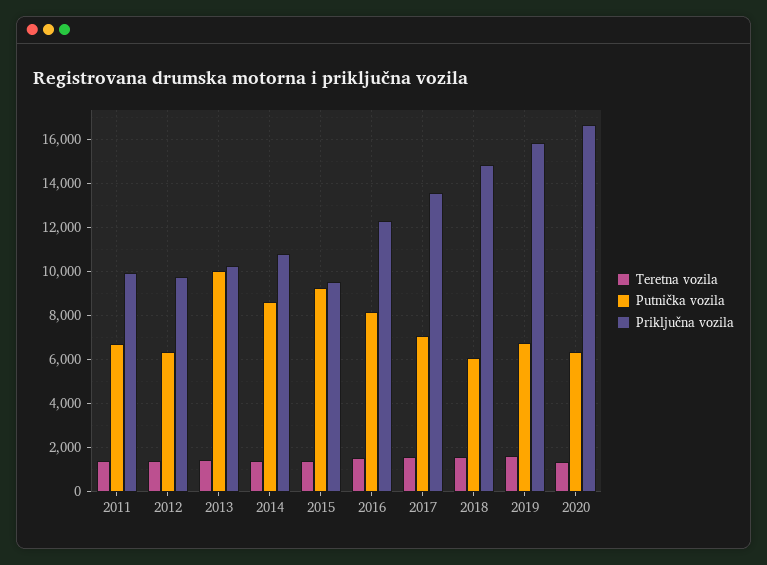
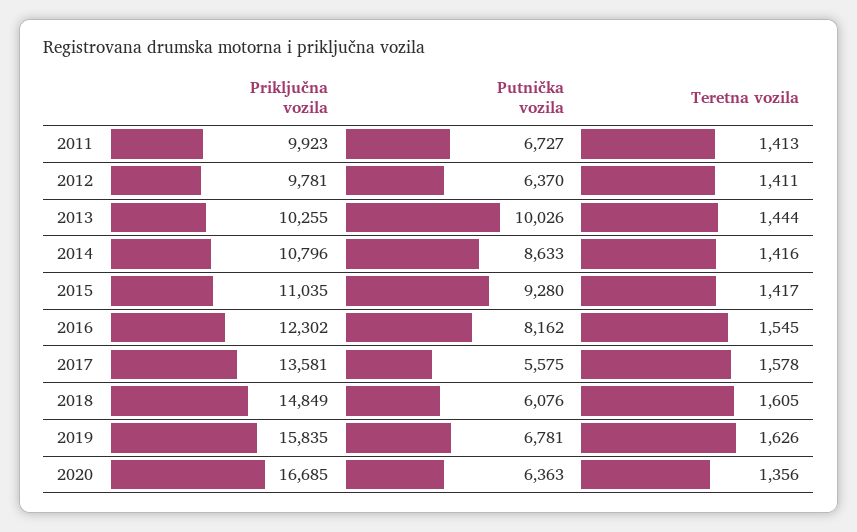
  {
    "Teretna vozila": {
      "2011": 1413,
      "2012": 1411,
      "2013": 1444,
      "2014": 1416,
      "2015": 1417,
      "2016": 1545,
      "2017": 1578,
      "2018": 1605,
      "2019": 1626,
      "2020": 1356
    },
    "Putnička vozila": {
      "2011": 6727,
      "2012": 6370,
      "2013": 10026,
      "2014": 8633,
      "2015": 9280,
      "2016": 8162,
-     "2017": 7000,
+     "2017": 5575,
      "2018": 6076,
      "2019": 6781,
      "2020": 6363
    },
    "Priključna vozila": {
      "2011": 9923,
      "2012": 9781,
      "2013": 10255,
      "2014": 10796,
-     "2015": 9500,
+     "2015": 11035,
      "2016": 12302,
      "2017": 13581,
      "2018": 14849,
      "2019": 15835,
      "2020": 16685
    }
  }

